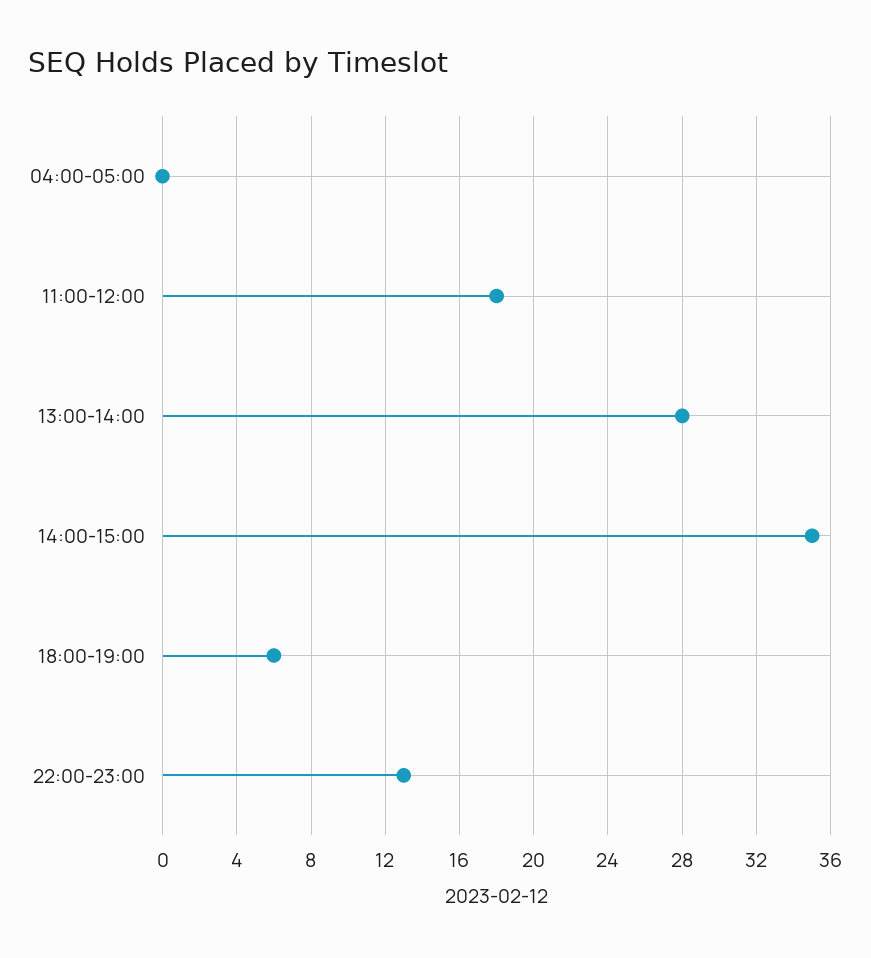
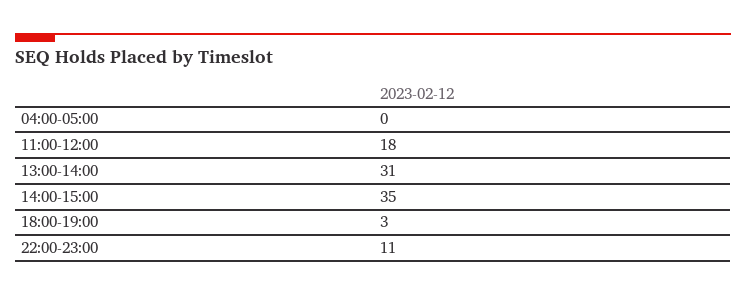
  {
    "04:00-05:00": 0,
    "11:00-12:00": 18,
-   "13:00-14:00": 28,
+   "13:00-14:00": 31,
    "14:00-15:00": 35,
-   "18:00-19:00": 6,
+   "18:00-19:00": 3,
-   "22:00-23:00": 13
+   "22:00-23:00": 11
  }

